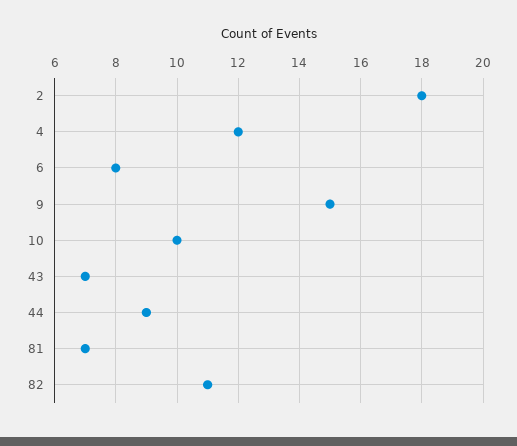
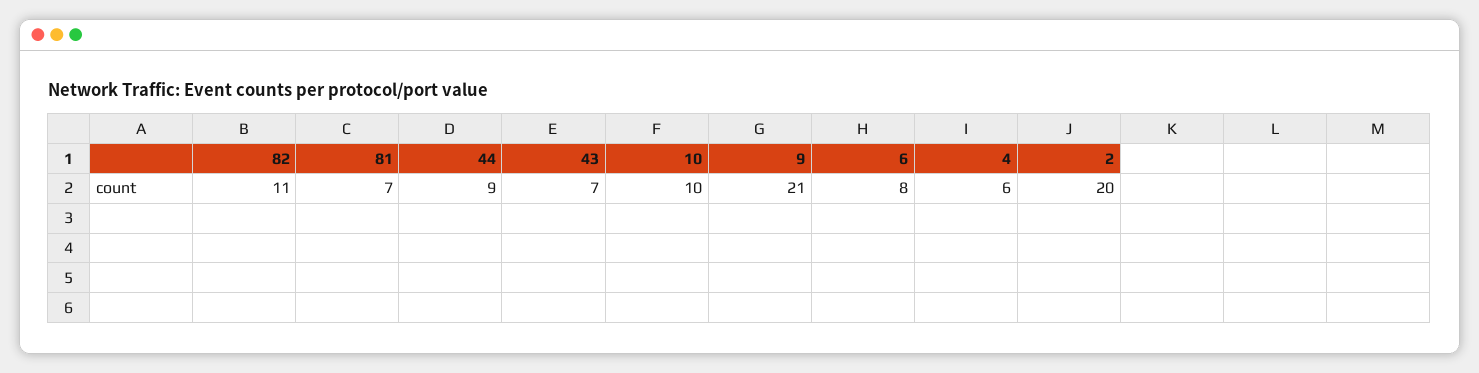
  {
-   "2": 18,
+   "2": 20,
-   "4": 12,
+   "4": 6,
    "6": 8,
-   "9": 15,
+   "9": 21,
    "10": 10,
    "43": 7,
    "44": 9,
    "81": 7,
    "82": 11
  }

